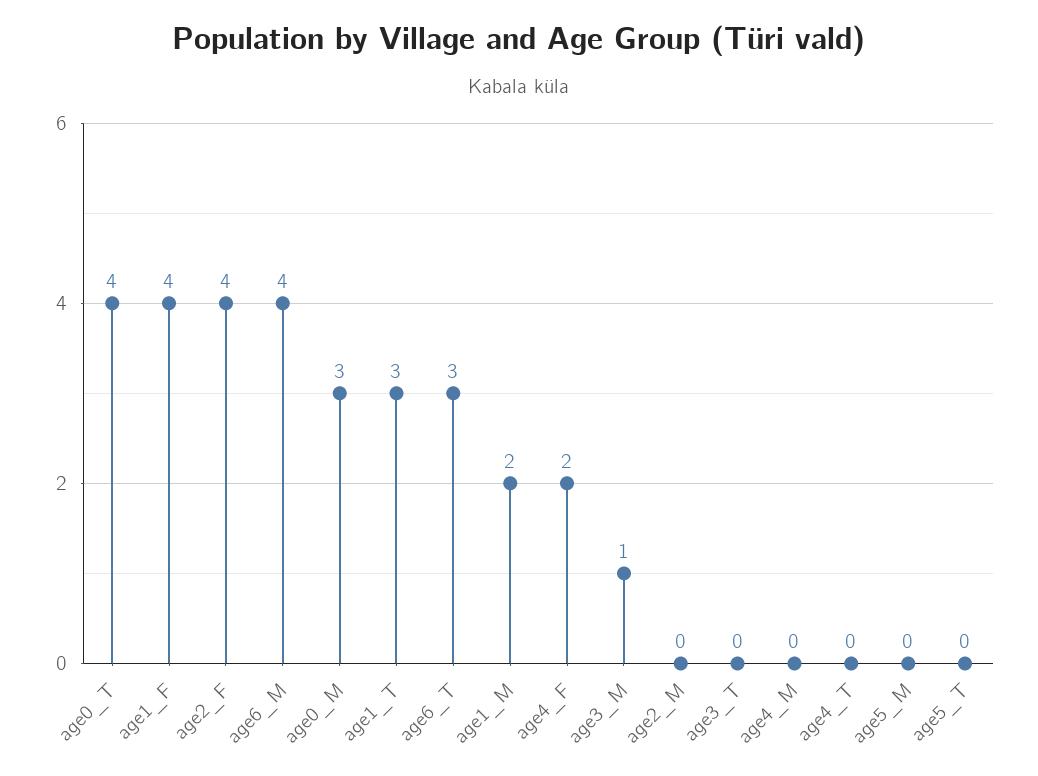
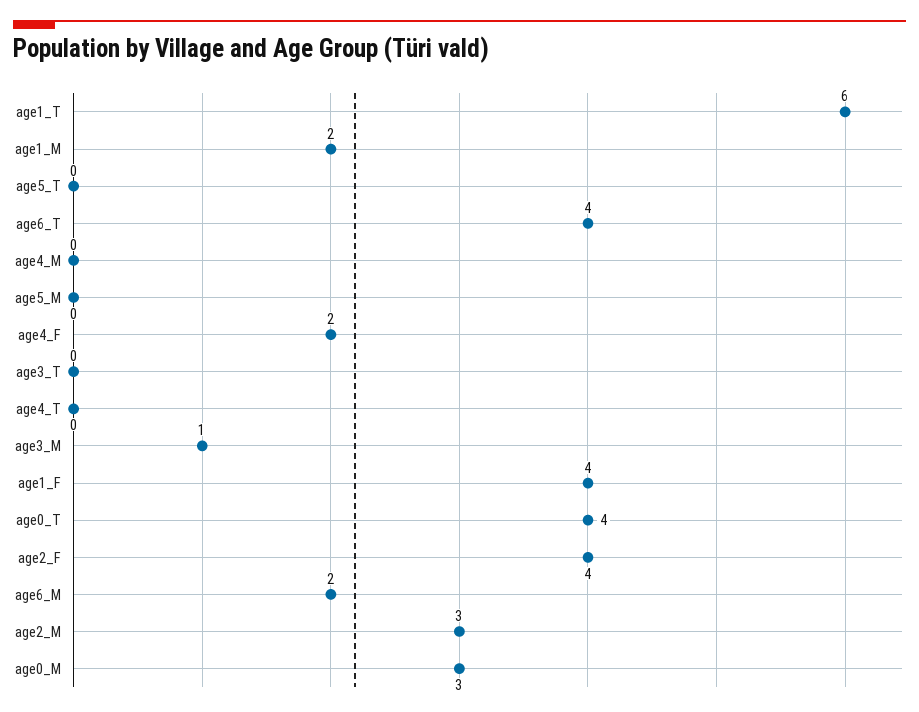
  {
    "age0_T": 4,
    "age1_F": 4,
    "age2_F": 4,
-   "age6_M": 4,
+   "age6_M": 2,
    "age0_M": 3,
-   "age1_T": 3,
+   "age1_T": 6,
-   "age6_T": 3,
+   "age6_T": 4,
    "age1_M": 2,
    "age4_F": 2,
    "age3_M": 1,
-   "age2_M": 0,
+   "age2_M": 3,
    "age3_T": 0,
    "age4_M": 0,
    "age4_T": 0,
    "age5_M": 0,
    "age5_T": 0
  }

